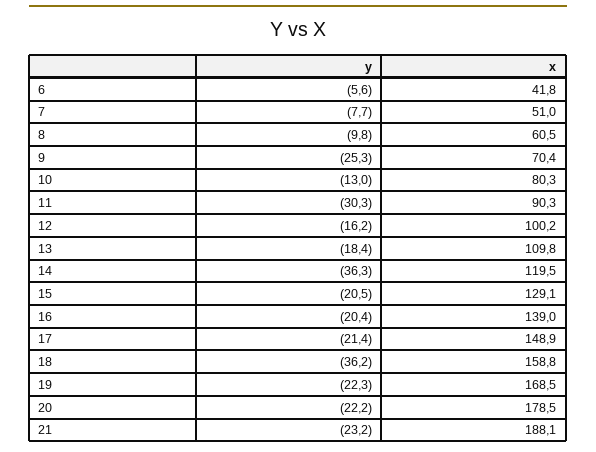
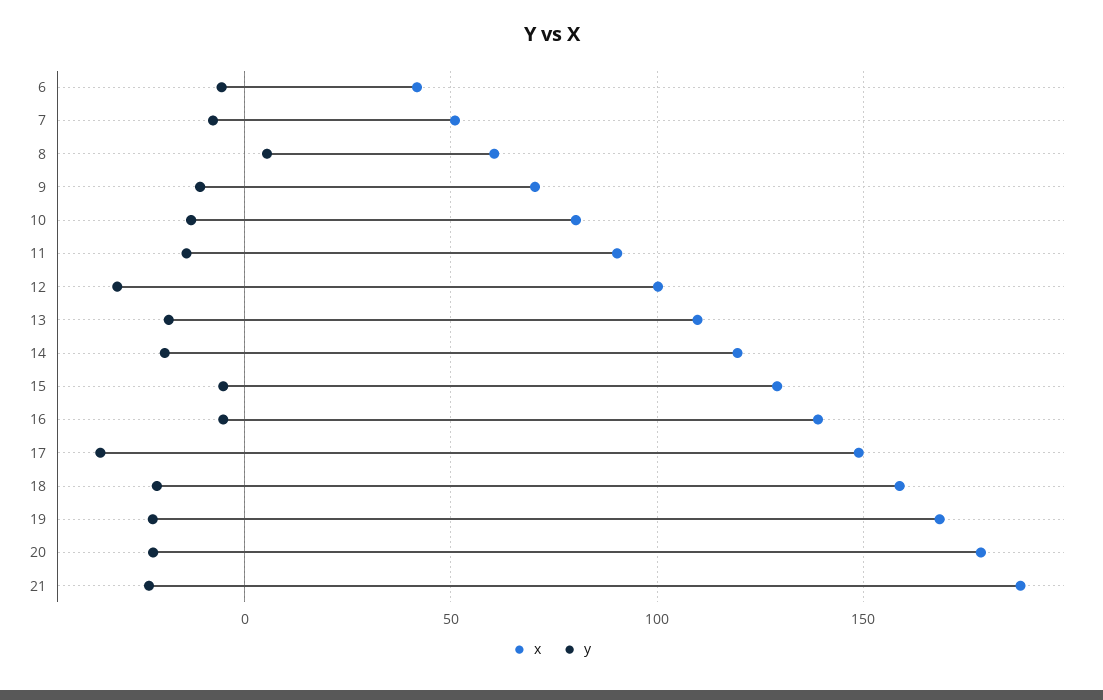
  {
    "y": {
      "6": -5.6,
      "7": -7.7,
-     "8": -9.8,
+     "8": 5,
-     "9": -25.3,
+     "9": -10,
      "10": -13,
-     "11": -30.3,
+     "11": -15,
-     "12": -16.2,
+     "12": -30,
      "13": -18.4,
-     "14": -36.3,
+     "14": -20,
-     "15": -20.5,
+     "15": -5,
-     "16": -20.4,
+     "16": -5,
-     "17": -21.4,
+     "17": -35,
-     "18": -36.2,
+     "18": -20,
      "19": -22.3,
      "20": -22.2,
      "21": -23.2
    },
    "x": {
      "6": 41.8,
      "7": 51,
      "8": 60.5,
      "9": 70.4,
      "10": 80.3,
      "11": 90.3,
      "12": 100.2,
      "13": 109.8,
      "14": 119.5,
      "15": 129.1,
      "16": 139,
      "17": 148.9,
      "18": 158.8,
      "19": 168.5,
      "20": 178.5,
      "21": 188.1
    }
  }

